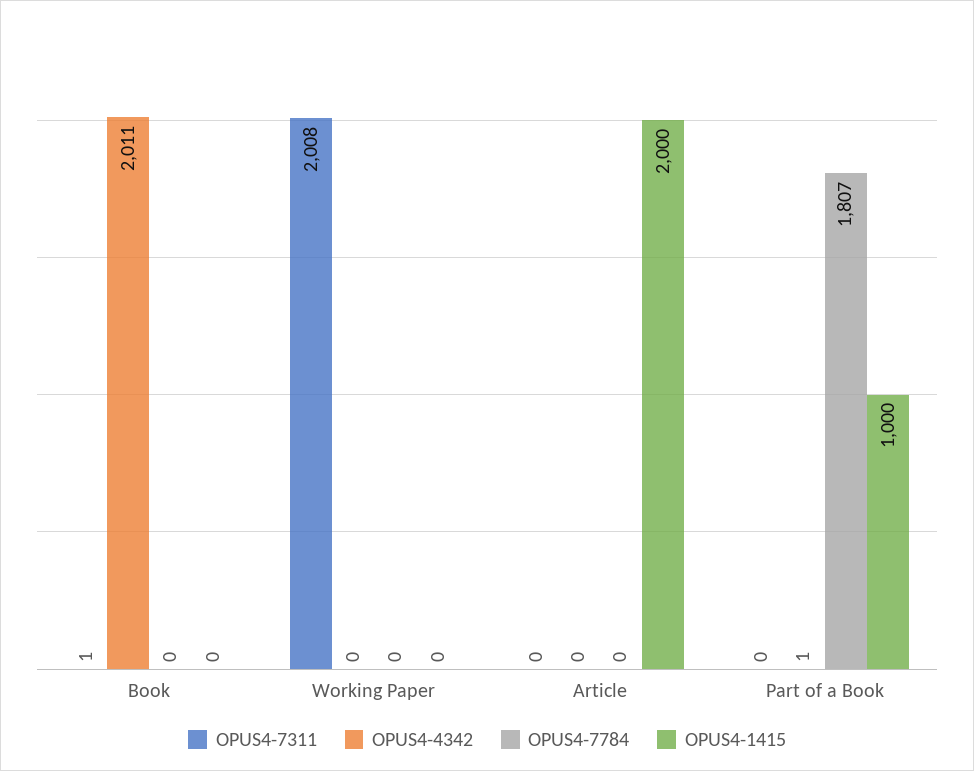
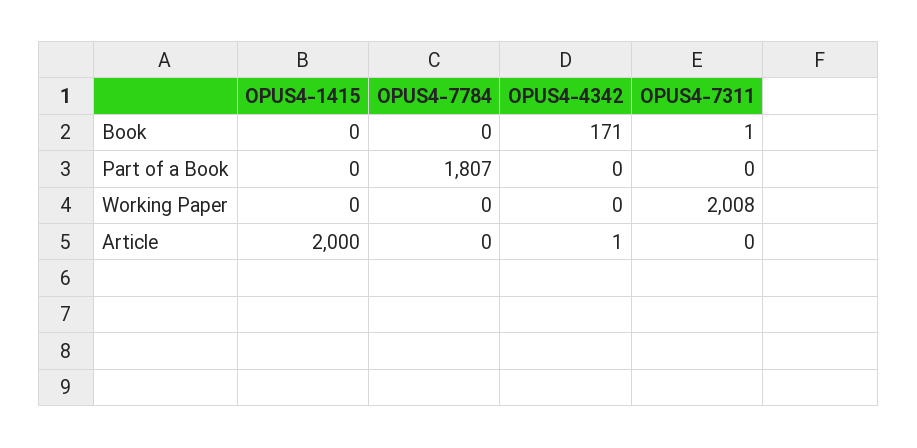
  {
    "OPUS4-7311": {
      "Book": 1,
      "Working Paper": 2008,
      "Article": 0,
      "Part of a Book": 0
    },
    "OPUS4-4342": {
-     "Book": 2011,
+     "Book": 171,
      "Working Paper": 0,
-     "Article": 0,
+     "Article": 1,
-     "Part of a Book": 1
+     "Part of a Book": 0
    },
    "OPUS4-7784": {
      "Book": 0,
      "Working Paper": 0,
      "Article": 0,
      "Part of a Book": 1807
    },
    "OPUS4-1415": {
      "Book": 0,
      "Working Paper": 0,
      "Article": 2000,
-     "Part of a Book": 1000
+     "Part of a Book": 0
    }
  }

